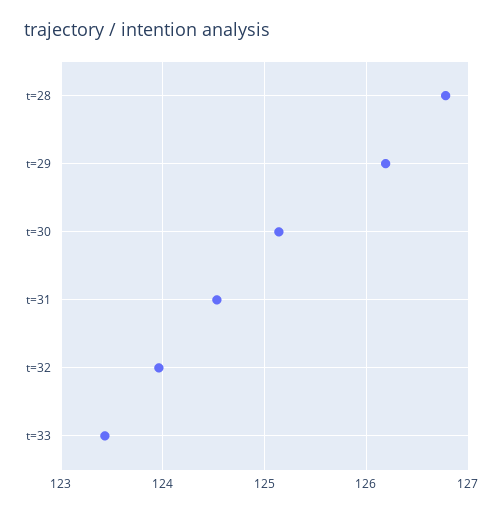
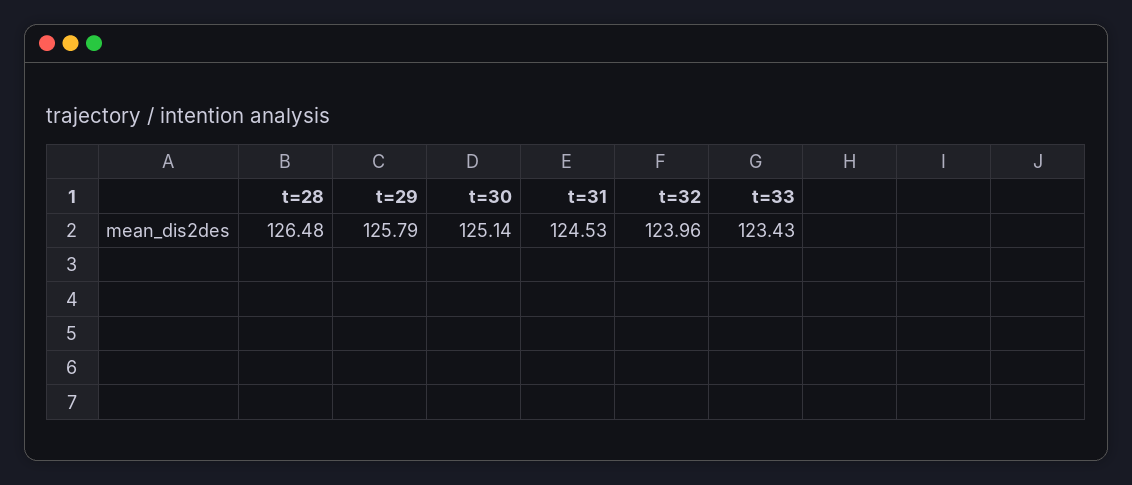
  {
-   "t=28": 126.8,
+   "t=28": 126.48,
-   "t=29": 126.2,
+   "t=29": 125.79,
    "t=30": 125.14,
    "t=31": 124.53,
    "t=32": 123.96,
    "t=33": 123.43
  }

